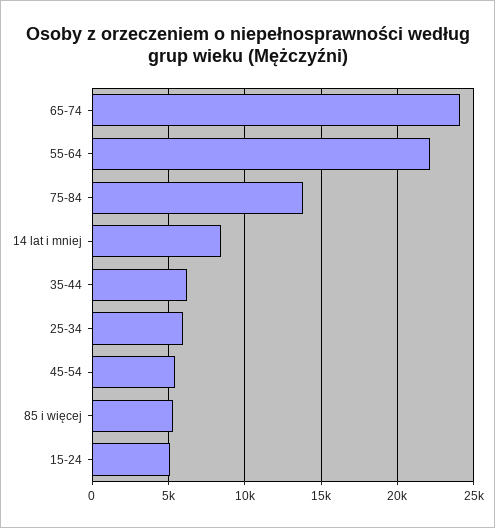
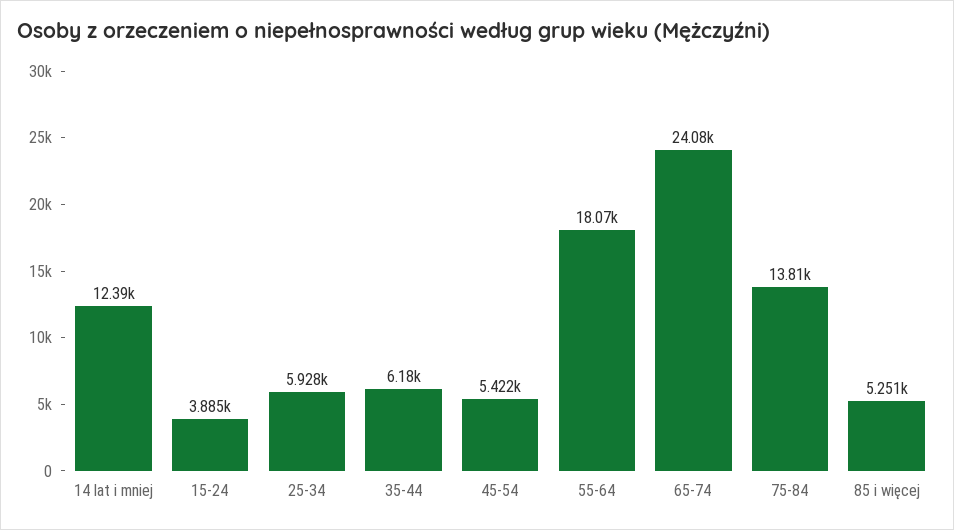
  {
    "65-74": 24080,
-   "55-64": 22000,
+   "55-64": 18070,
    "75-84": 13810,
-   "14 lat i mniej": 8500,
+   "14 lat i mniej": 12390,
    "35-44": 6180,
    "25-34": 5928,
    "45-54": 5422,
    "85 i więcej": 5251,
-   "15-24": 5000
+   "15-24": 3885
  }

